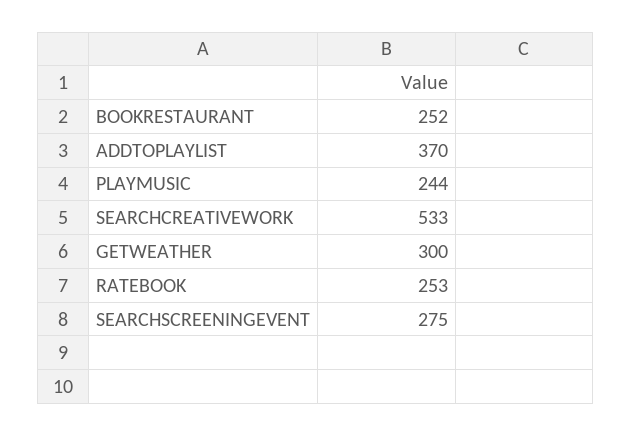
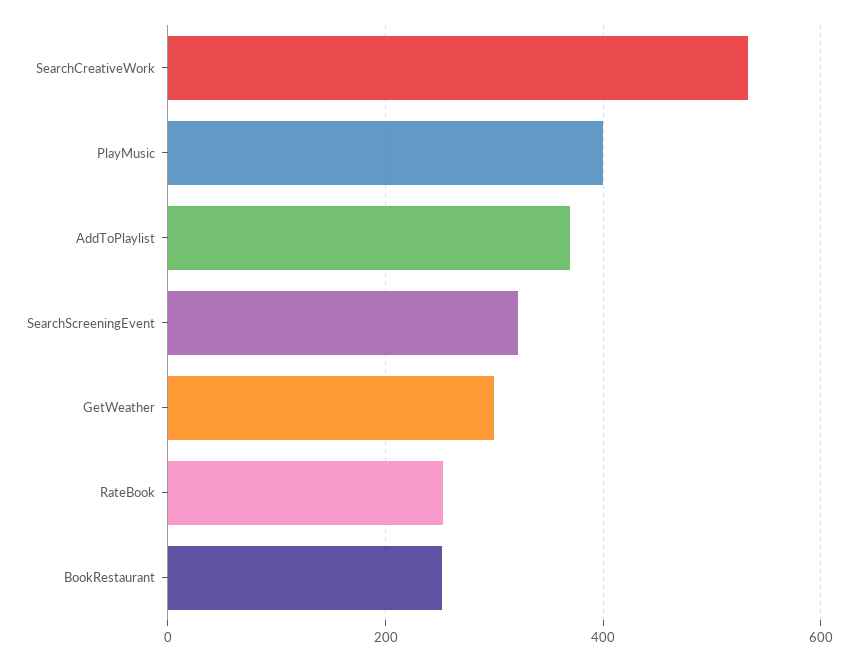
  {
    "BOOKRESTAURANT": 252,
    "ADDTOPLAYLIST": 370,
-   "PLAYMUSIC": 244,
+   "PLAYMUSIC": 400,
    "SEARCHCREATIVEWORK": 533,
    "GETWEATHER": 300,
    "RATEBOOK": 253,
-   "SEARCHSCREENINGEVENT": 275
+   "SEARCHSCREENINGEVENT": 320
  }

